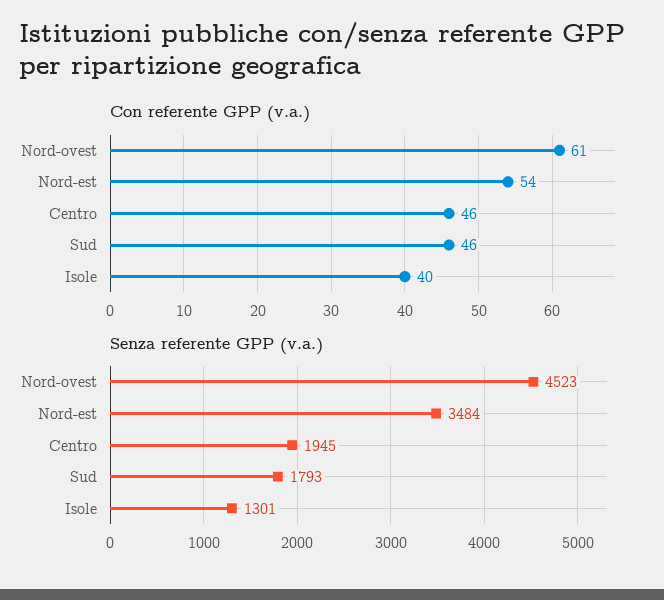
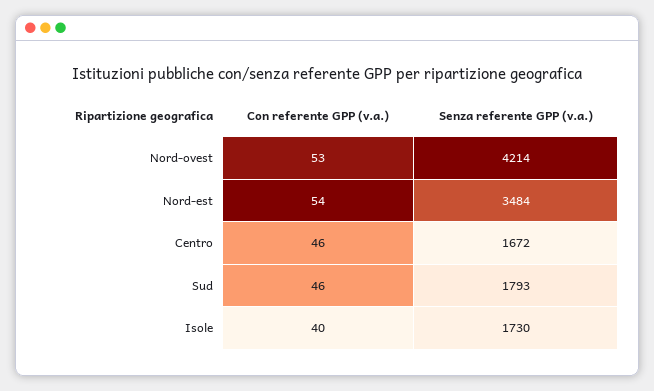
  {
    "Con referente GPP (v.a.)": {
-     "Nord-ovest": 61,
+     "Nord-ovest": 53,
      "Nord-est": 54,
      "Centro": 46,
      "Sud": 46,
      "Isole": 40
    },
    "Senza referente GPP (v.a.)": {
-     "Nord-ovest": 4523,
+     "Nord-ovest": 4214,
      "Nord-est": 3484,
-     "Centro": 1945,
+     "Centro": 1672,
      "Sud": 1793,
-     "Isole": 1301
+     "Isole": 1730
    }
  }

